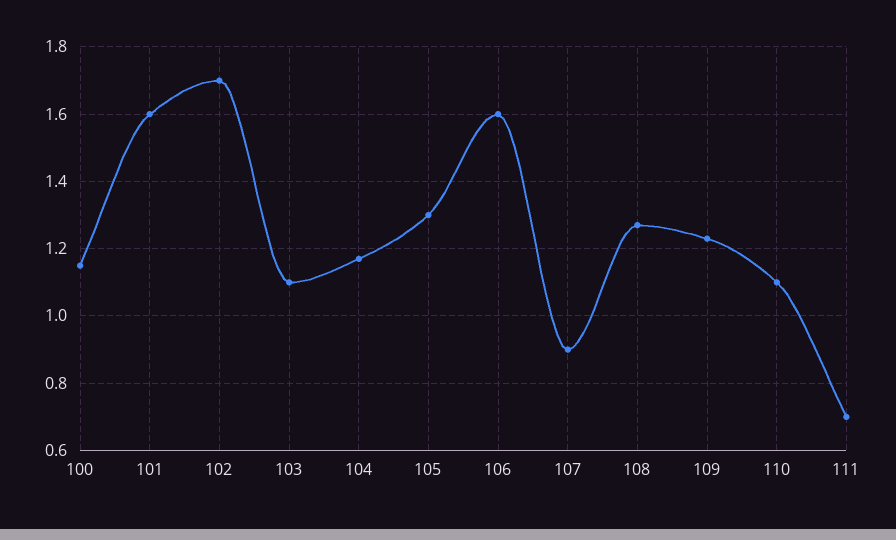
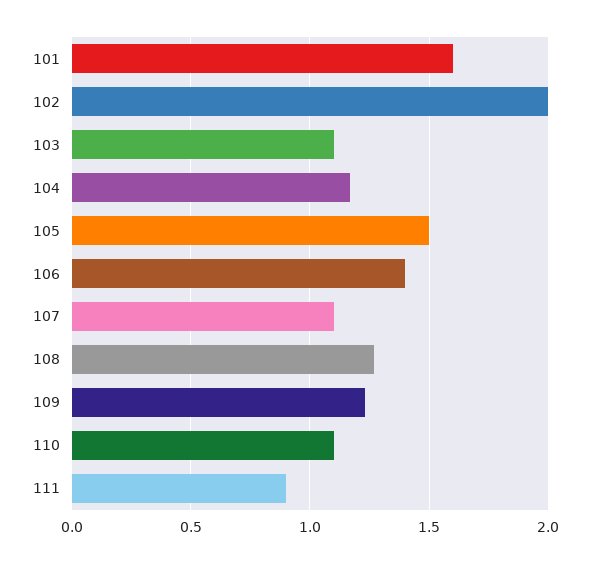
  {
-   "100": 1.15,
    "101": 1.6,
-   "102": 1.7,
+   "102": 2,
    "103": 1.1,
    "104": 1.15,
-   "105": 1.3,
+   "105": 1.5,
-   "106": 1.6,
+   "106": 1.4,
-   "107": 0.9,
+   "107": 1.1,
    "108": 1.25,
    "109": 1.25,
    "110": 1.1,
-   "111": 0.7
+   "111": 0.9
  }

